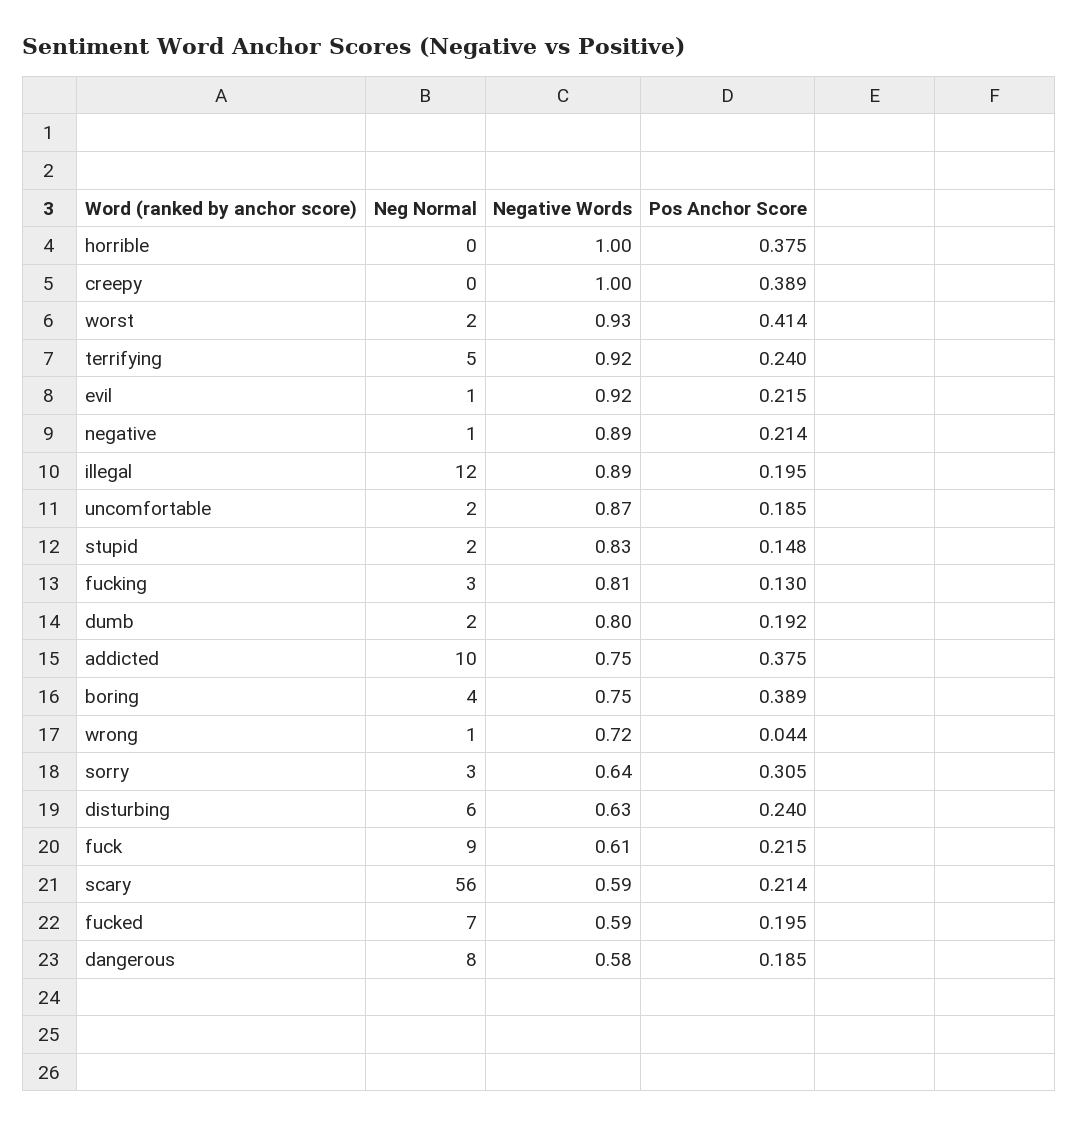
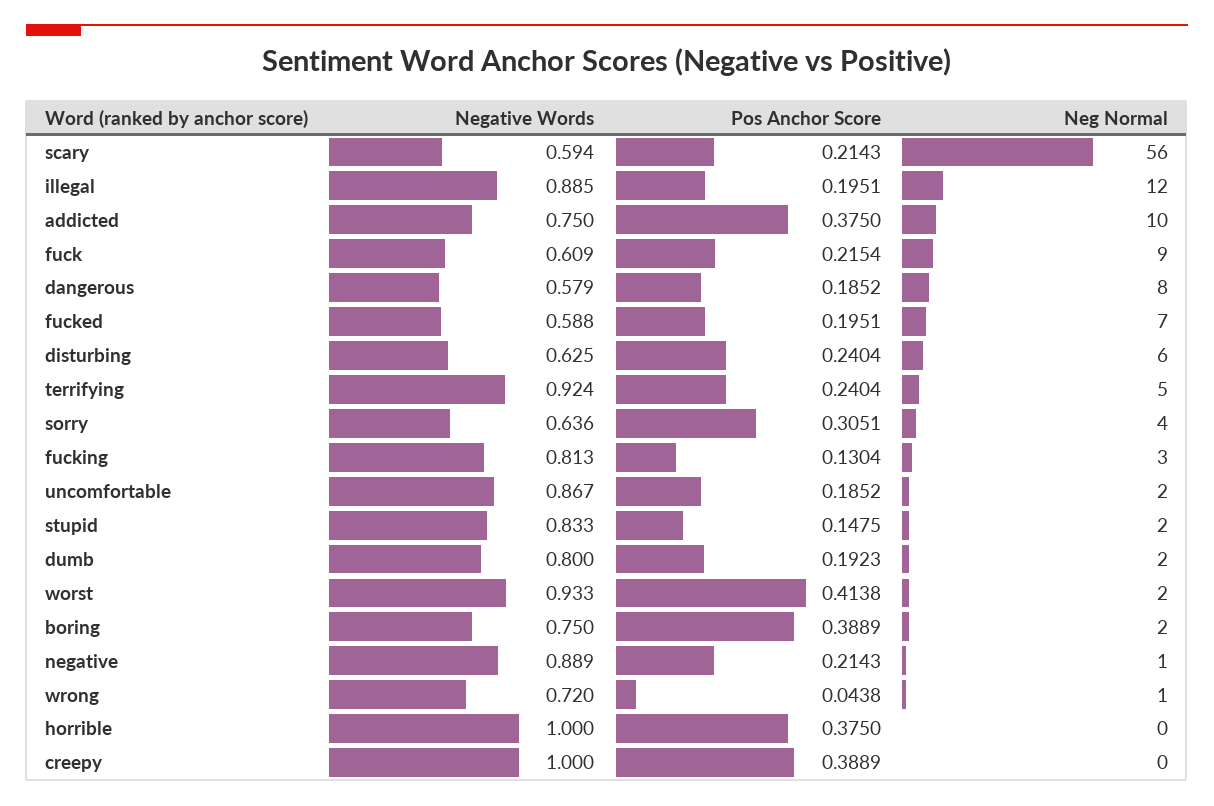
  {
    "Neg Normal": {
      "horrible": 0,
      "creepy": 0,
      "worst": 2,
      "terrifying": 5,
-     "evil": 1,
      "negative": 1,
      "illegal": 12,
      "uncomfortable": 2,
      "stupid": 2,
      "fucking": 3,
      "dumb": 2,
      "addicted": 10,
-     "boring": 4,
+     "boring": 2,
      "wrong": 1,
-     "sorry": 3,
+     "sorry": 4,
      "disturbing": 6,
      "fuck": 9,
      "scary": 56,
      "fucked": 7,
      "dangerous": 8
    },
    "Negative Words": {
      "horrible": 1,
      "creepy": 1,
      "worst": 0.933,
      "terrifying": 0.924,
-     "evil": 0.92,
      "negative": 0.889,
      "illegal": 0.885,
      "uncomfortable": 0.867,
      "stupid": 0.833,
      "fucking": 0.813,
      "dumb": 0.8,
      "addicted": 0.75,
      "boring": 0.75,
      "wrong": 0.72,
      "sorry": 0.636,
      "disturbing": 0.625,
      "fuck": 0.609,
      "scary": 0.594,
      "fucked": 0.588,
      "dangerous": 0.579
    },
    "Pos Anchor Score": {
      "horrible": 0.375,
      "creepy": 0.3889,
      "worst": 0.4138,
      "terrifying": 0.2404,
-     "evil": 0.215,
      "negative": 0.2143,
      "illegal": 0.1951,
      "uncomfortable": 0.1852,
      "stupid": 0.1475,
      "fucking": 0.1304,
      "dumb": 0.1923,
      "addicted": 0.375,
      "boring": 0.3889,
      "wrong": 0.0438,
      "sorry": 0.3051,
      "disturbing": 0.2404,
      "fuck": 0.2154,
      "scary": 0.2143,
      "fucked": 0.1951,
      "dangerous": 0.1852
    }
  }

